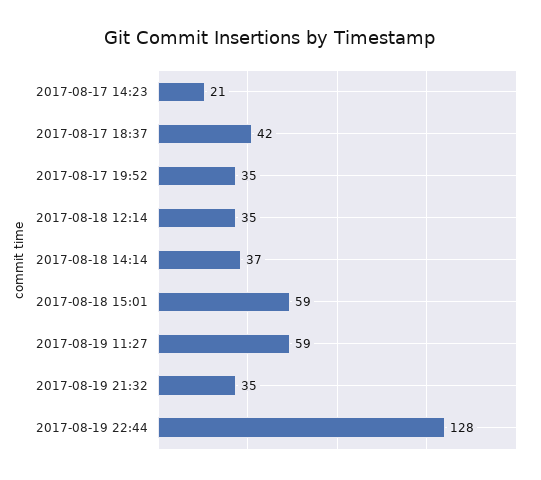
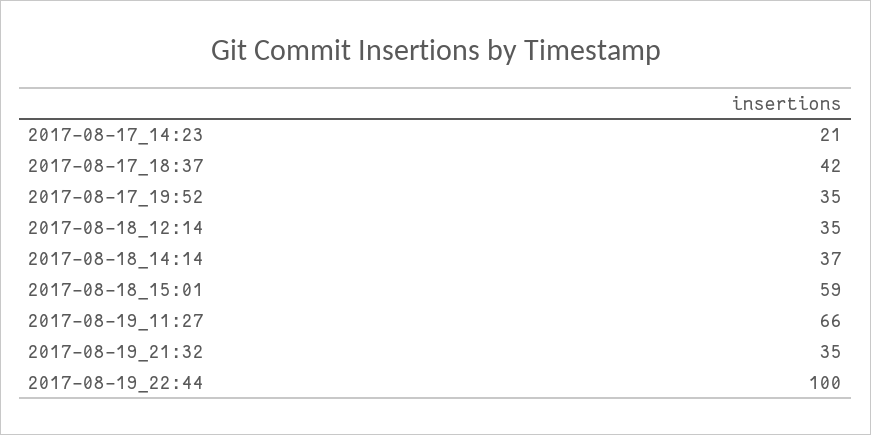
  {
    "2017-08-17 14:23": 21,
    "2017-08-17 18:37": 42,
    "2017-08-17 19:52": 35,
    "2017-08-18 12:14": 35,
    "2017-08-18 14:14": 37,
    "2017-08-18 15:01": 59,
-   "2017-08-19 11:27": 59,
+   "2017-08-19 11:27": 66,
    "2017-08-19 21:32": 35,
-   "2017-08-19 22:44": 128
+   "2017-08-19 22:44": 100
  }

